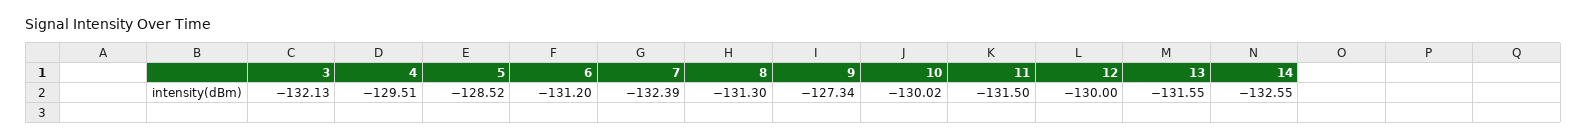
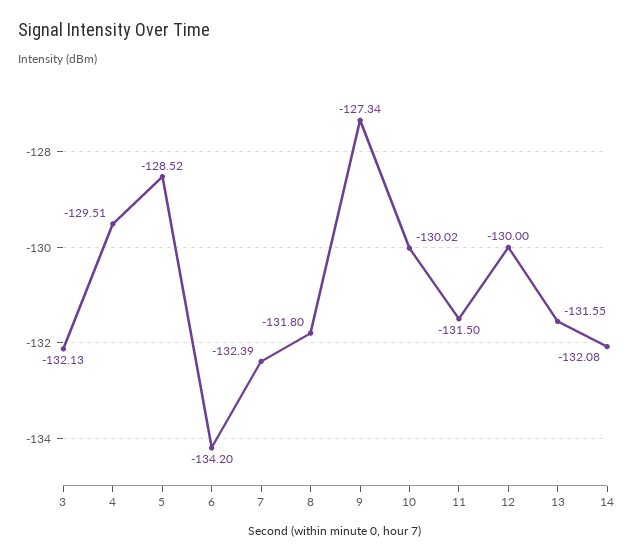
  {
    "3": -132.13,
    "4": -129.51,
    "5": -128.52,
-   "6": -131.2,
+   "6": -134.2,
    "7": -132.39,
-   "8": -131.3,
+   "8": -131.8,
    "9": -127.34,
    "10": -130.02,
    "11": -131.5,
    "12": -130,
    "13": -131.55,
-   "14": -132.55
+   "14": -132.08
  }

